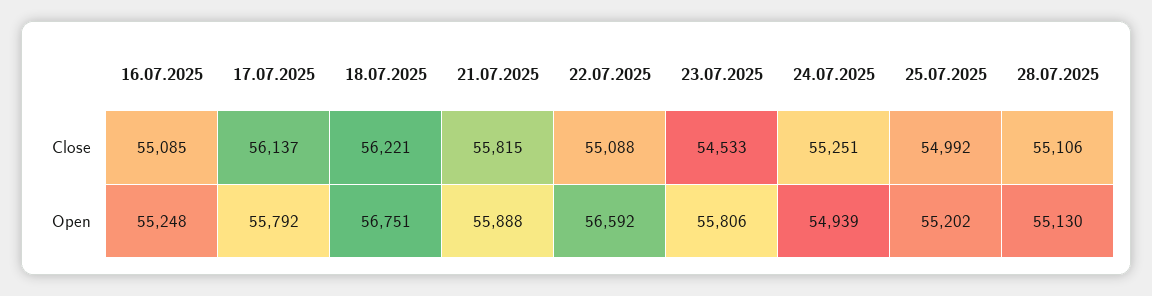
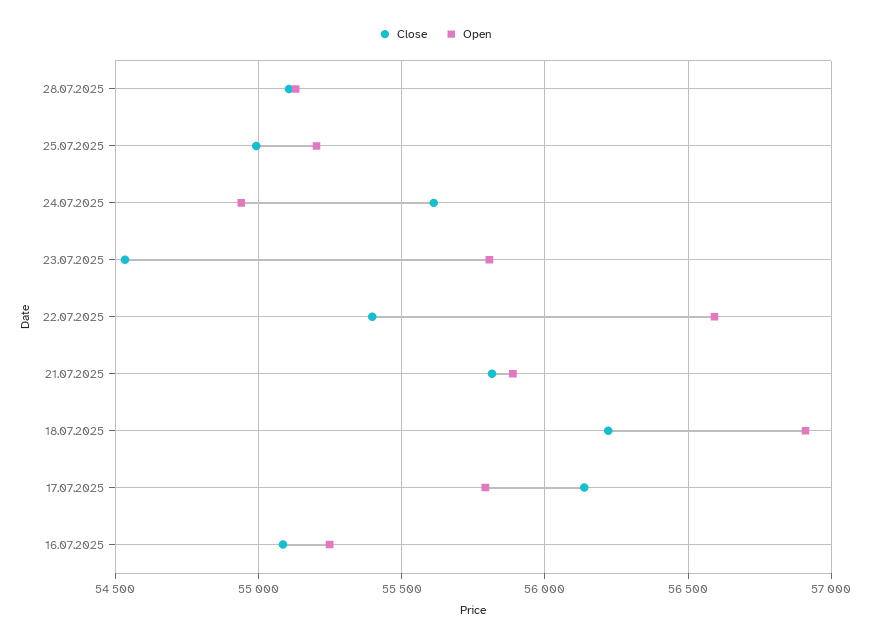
  {
    "Close": {
      "16.07.2025": 55085,
      "17.07.2025": 56137,
      "18.07.2025": 56221,
      "21.07.2025": 55815,
-     "22.07.2025": 55088,
+     "22.07.2025": 55400,
      "23.07.2025": 54533,
-     "24.07.2025": 55251,
+     "24.07.2025": 55600,
      "25.07.2025": 54992,
      "28.07.2025": 55106
    },
    "Open": {
      "16.07.2025": 55248,
      "17.07.2025": 55792,
-     "18.07.2025": 56751,
+     "18.07.2025": 56900,
      "21.07.2025": 55888,
      "22.07.2025": 56592,
      "23.07.2025": 55806,
      "24.07.2025": 54939,
      "25.07.2025": 55202,
      "28.07.2025": 55130
    }
  }

